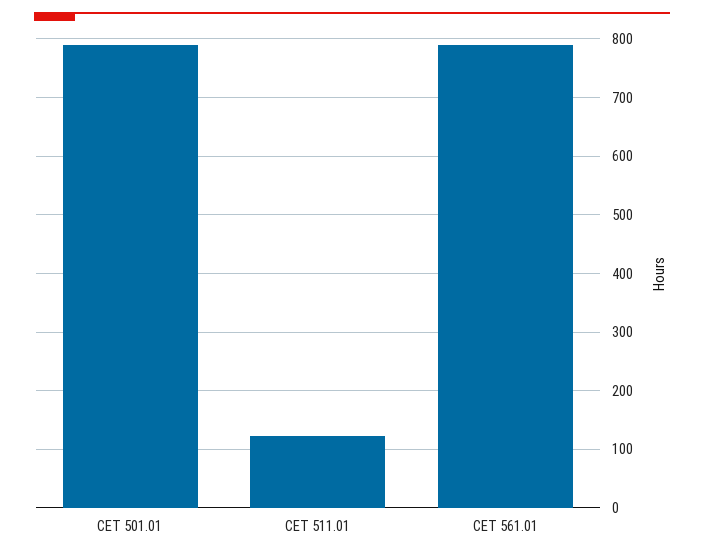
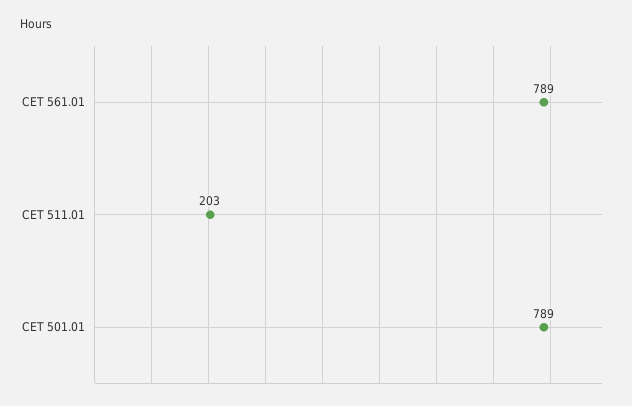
  {
    "CET 501.01": 789,
-   "CET 511.01": 120,
+   "CET 511.01": 203,
    "CET 561.01": 789
  }

